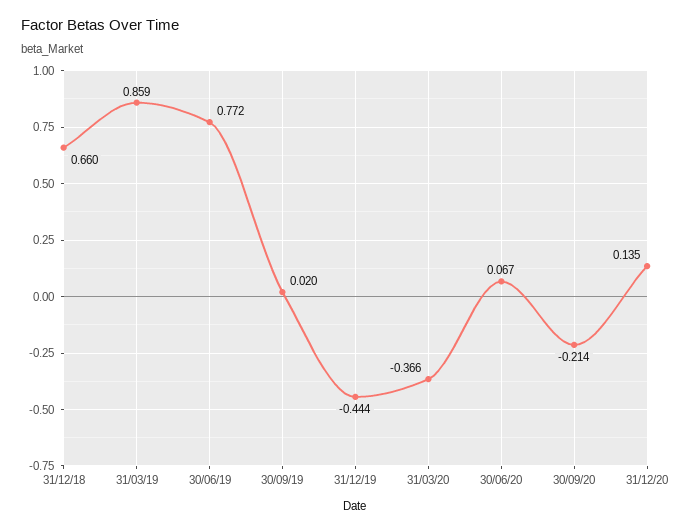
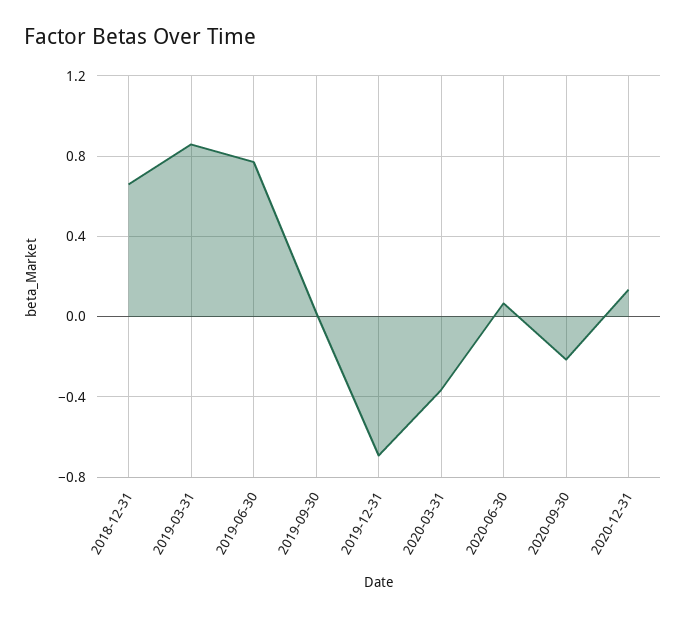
  {
    "31/12/18": 0.66,
    "31/03/19": 0.859,
    "30/06/19": 0.772,
    "30/09/19": 0.02,
-   "31/12/19": -0.444,
+   "31/12/19": -0.7,
    "31/03/20": -0.366,
    "30/06/20": 0.067,
    "30/09/20": -0.214,
    "31/12/20": 0.135
  }

